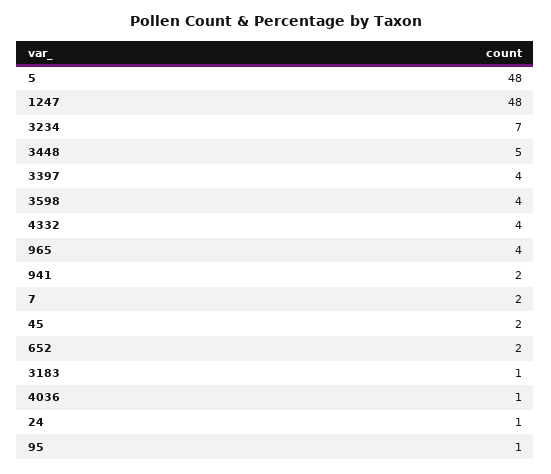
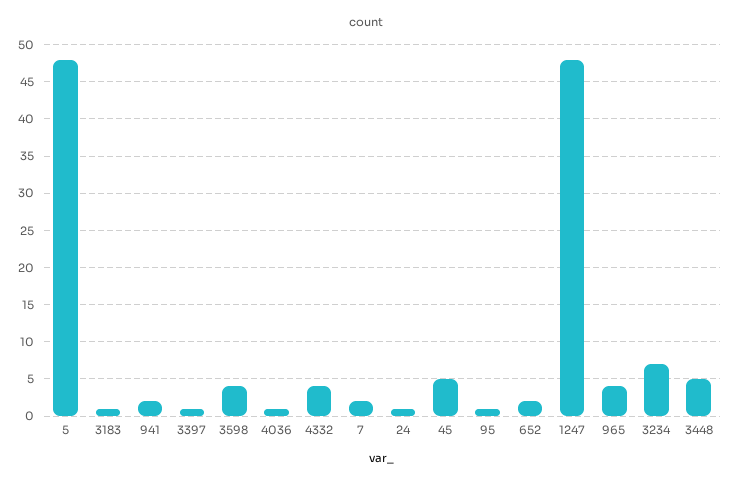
  {
    "5": 48,
    "1247": 48,
    "3234": 7,
    "3448": 5,
-   "3397": 4,
+   "3397": 1,
    "3598": 4,
    "4332": 4,
    "965": 4,
    "941": 2,
    "7": 2,
-   "45": 2,
+   "45": 5,
    "652": 2,
    "3183": 1,
    "4036": 1,
    "24": 1,
    "95": 1
  }

